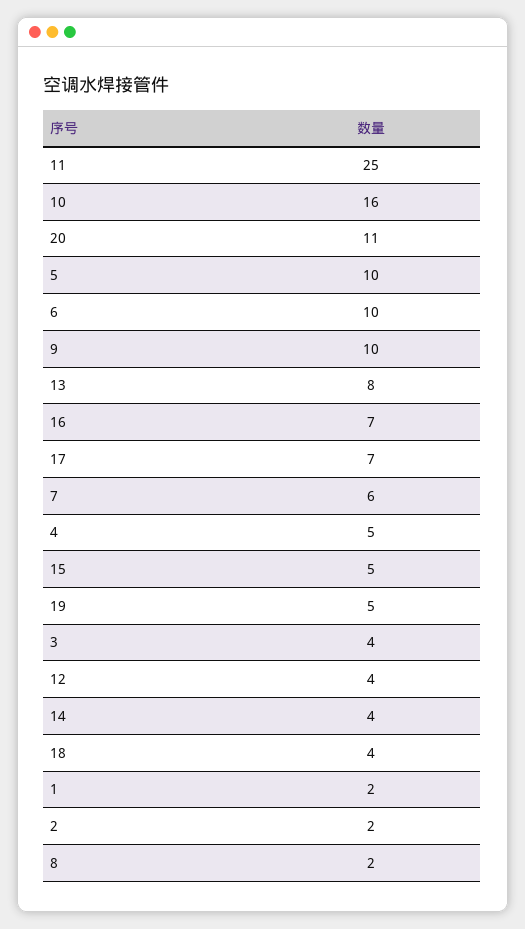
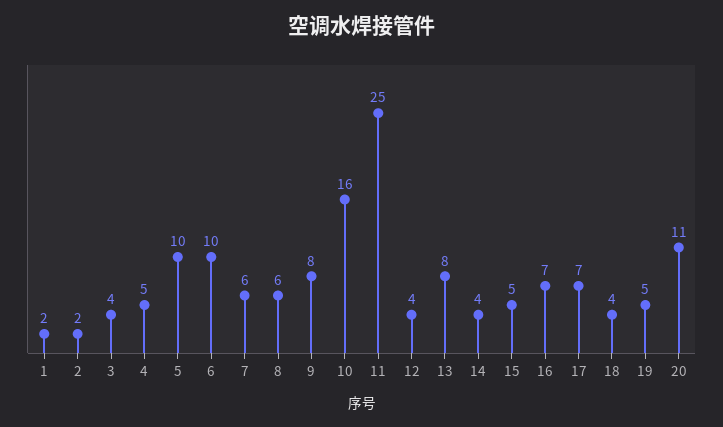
  {
    "11": 25,
    "10": 16,
    "20": 11,
    "5": 10,
    "6": 10,
-   "9": 10,
+   "9": 8,
    "13": 8,
    "16": 7,
    "17": 7,
    "7": 6,
    "4": 5,
    "15": 5,
    "19": 5,
    "3": 4,
    "12": 4,
    "14": 4,
    "18": 4,
    "1": 2,
    "2": 2,
-   "8": 2
+   "8": 6
  }

